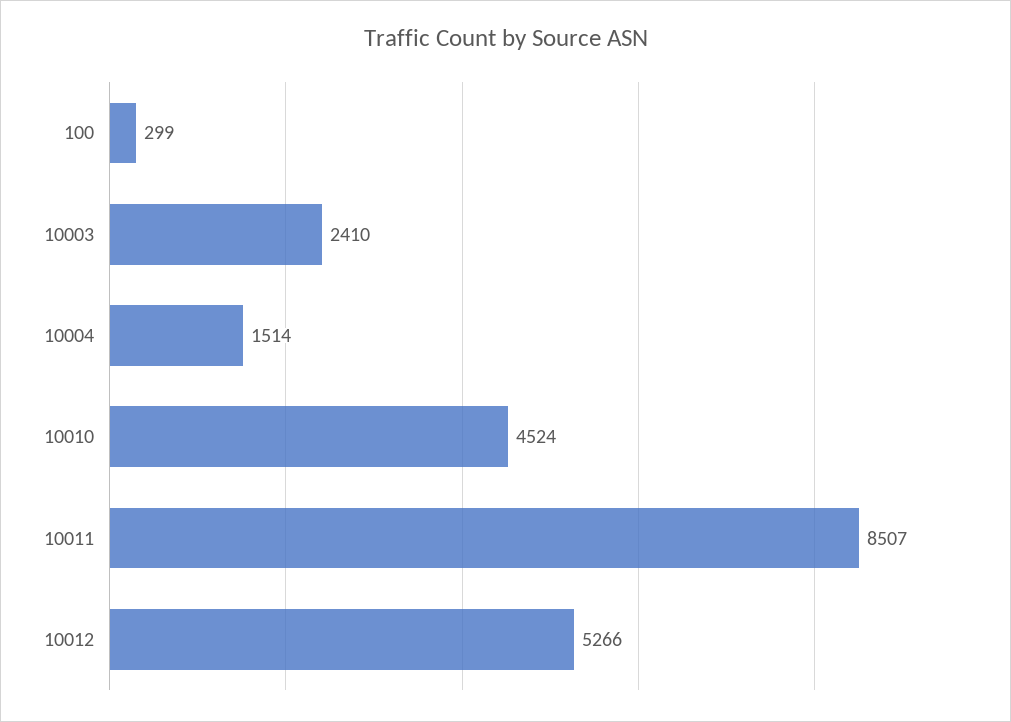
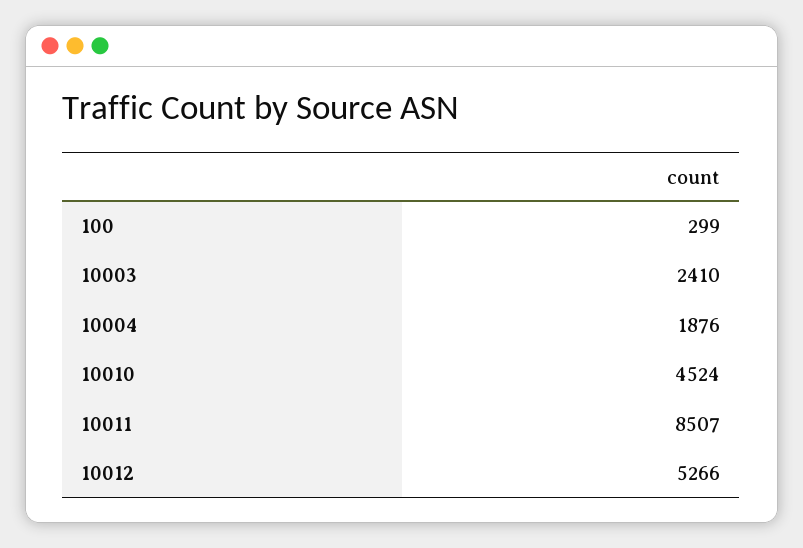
  {
    "100": 299,
    "10003": 2410,
-   "10004": 1514,
+   "10004": 1876,
    "10010": 4524,
    "10011": 8507,
    "10012": 5266
  }

